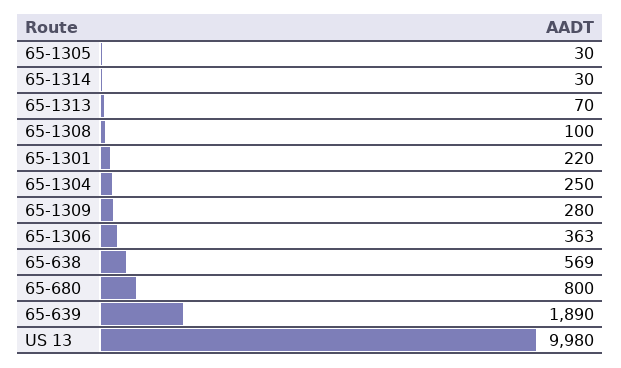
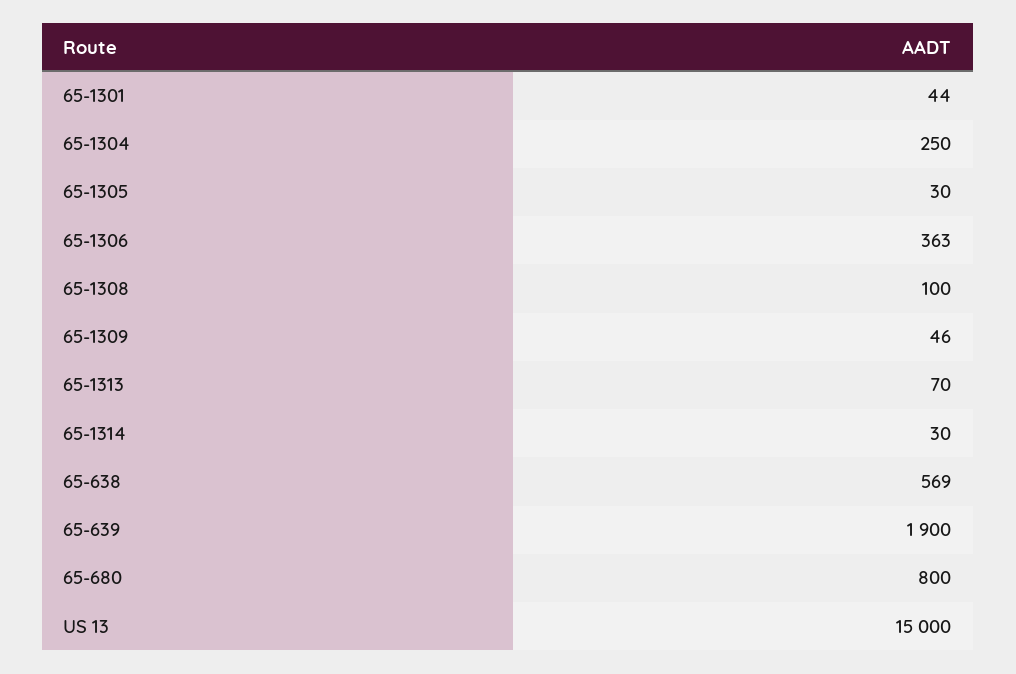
  {
    "65-1305": 30,
    "65-1314": 30,
    "65-1313": 70,
    "65-1308": 100,
-   "65-1301": 220,
+   "65-1301": 44,
    "65-1304": 250,
-   "65-1309": 280,
+   "65-1309": 46,
    "65-1306": 363,
    "65-638": 569,
    "65-680": 800,
-   "65-639": 1890,
+   "65-639": 1900,
-   "US 13": 9980
+   "US 13": 15000
  }

